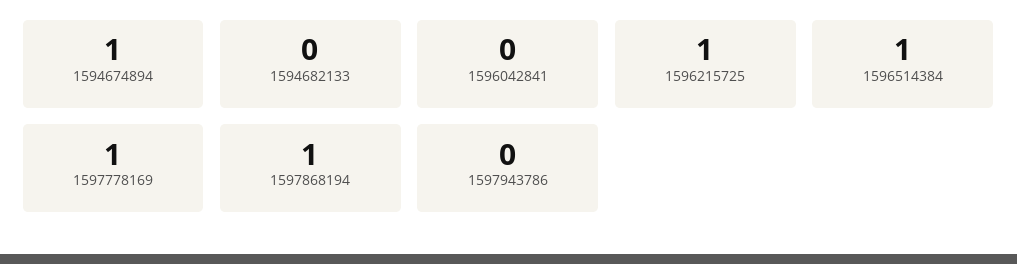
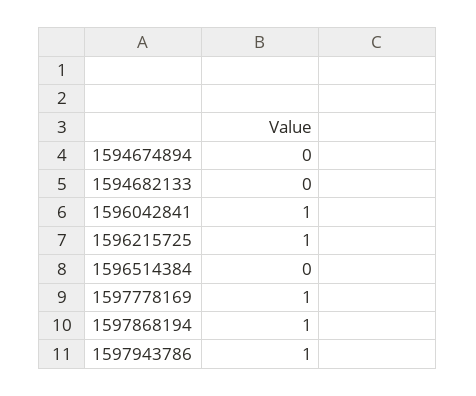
  {
-   "1594674894": 1,
+   "1594674894": 0,
    "1594682133": 0,
-   "1596042841": 0,
+   "1596042841": 1,
    "1596215725": 1,
-   "1596514384": 1,
+   "1596514384": 0,
    "1597778169": 1,
    "1597868194": 1,
-   "1597943786": 0
+   "1597943786": 1
  }

